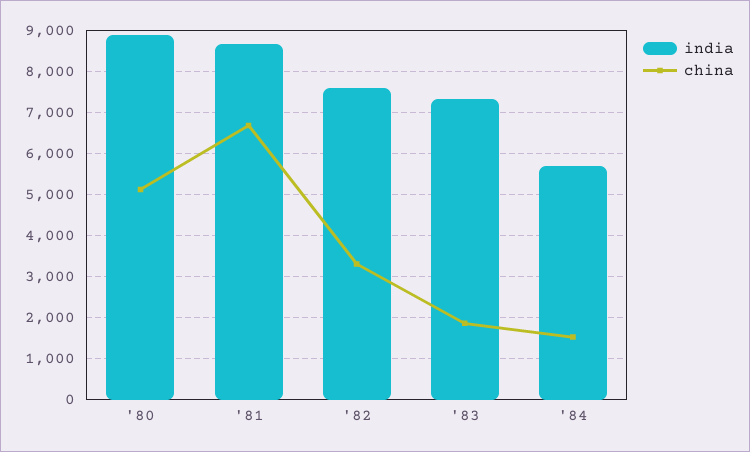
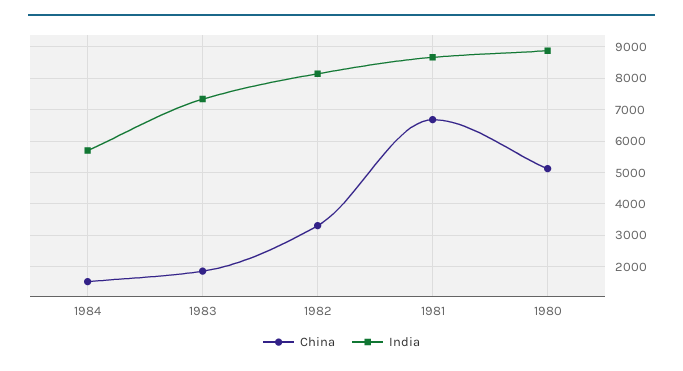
  {
    "india": {
      "'80": 8800,
      "'81": 8600,
-     "'82": 7600,
+     "'82": 8200,
      "'83": 7400,
      "'84": 5800
    },
    "china": {
      "'80": 5200,
      "'81": 6600,
      "'82": 3400,
      "'83": 1800,
      "'84": 1600
    }
  }

